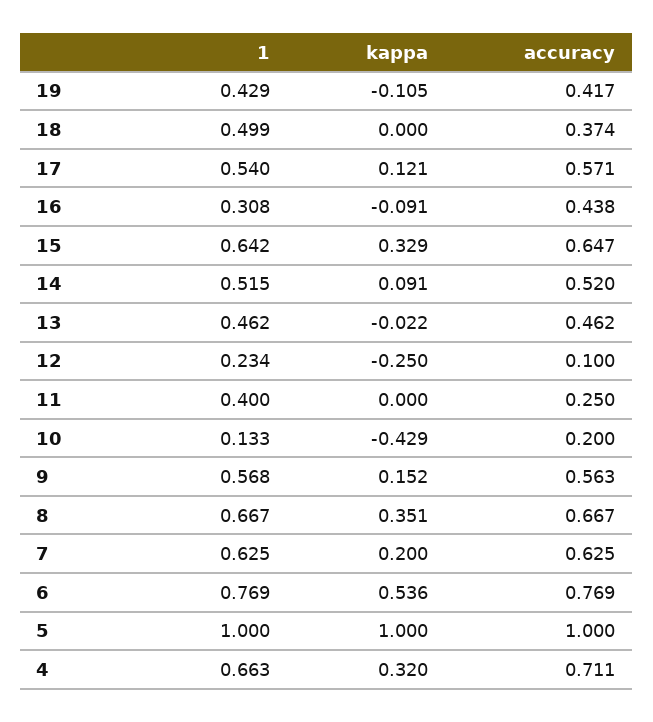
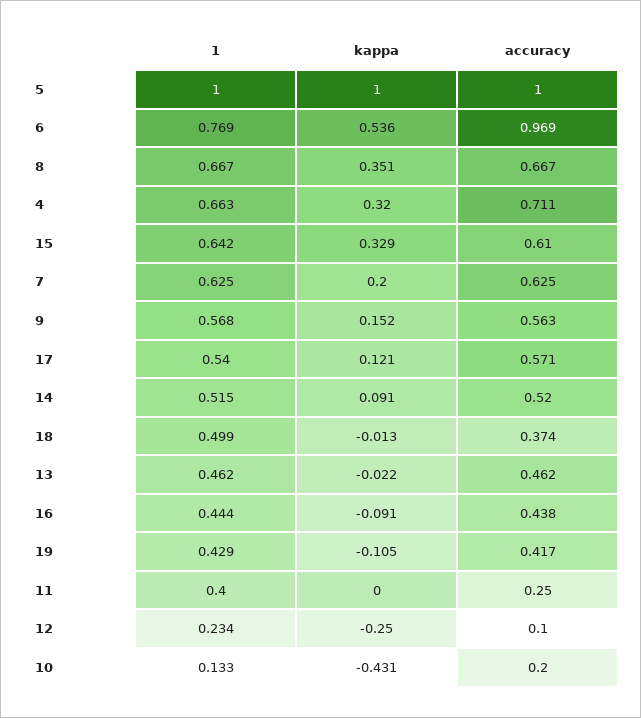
  {
    "1": {
      "19": 0.429,
      "18": 0.499,
      "17": 0.54,
-     "16": 0.308,
+     "16": 0.444,
      "15": 0.642,
      "14": 0.515,
      "13": 0.462,
      "12": 0.234,
      "11": 0.4,
      "10": 0.133,
      "9": 0.568,
      "8": 0.667,
      "7": 0.625,
      "6": 0.769,
      "5": 1,
      "4": 0.663
    },
    "kappa": {
      "19": -0.105,
-     "18": 0,
+     "18": -0.013,
      "17": 0.121,
      "16": -0.091,
      "15": 0.329,
      "14": 0.091,
      "13": -0.022,
      "12": -0.25,
      "11": 0,
-     "10": -0.429,
+     "10": -0.431,
      "9": 0.152,
      "8": 0.351,
      "7": 0.2,
      "6": 0.536,
      "5": 1,
      "4": 0.32
    },
    "accuracy": {
      "19": 0.417,
      "18": 0.374,
      "17": 0.571,
      "16": 0.438,
-     "15": 0.647,
+     "15": 0.61,
      "14": 0.52,
      "13": 0.462,
      "12": 0.1,
      "11": 0.25,
      "10": 0.2,
      "9": 0.563,
      "8": 0.667,
      "7": 0.625,
-     "6": 0.769,
+     "6": 0.969,
      "5": 1,
      "4": 0.711
    }
  }

